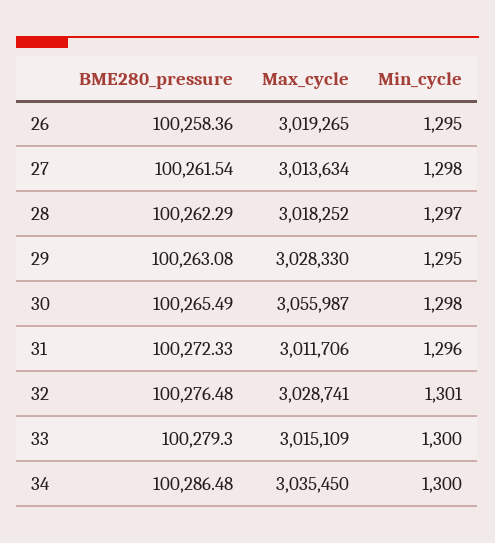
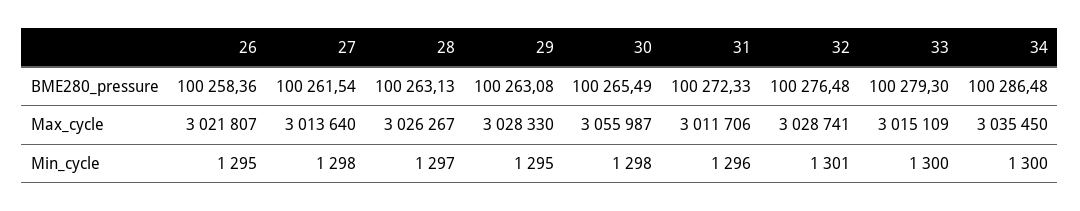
  {
    "BME280_pressure": {
      "26": 100258.36,
      "27": 100261.54,
-     "28": 100262.29,
+     "28": 100263.13,
      "29": 100263.08,
      "30": 100265.49,
      "31": 100272.33,
      "32": 100276.48,
      "33": 100279.3,
      "34": 100286.48
    },
    "Max_cycle": {
-     "26": 3019265,
+     "26": 3021807,
-     "27": 3013634,
+     "27": 3013640,
-     "28": 3018252,
+     "28": 3026267,
      "29": 3028330,
      "30": 3055987,
      "31": 3011706,
      "32": 3028741,
      "33": 3015109,
      "34": 3035450
    },
    "Min_cycle": {
      "26": 1295,
      "27": 1298,
      "28": 1297,
      "29": 1295,
      "30": 1298,
      "31": 1296,
      "32": 1301,
      "33": 1300,
      "34": 1300
    }
  }

